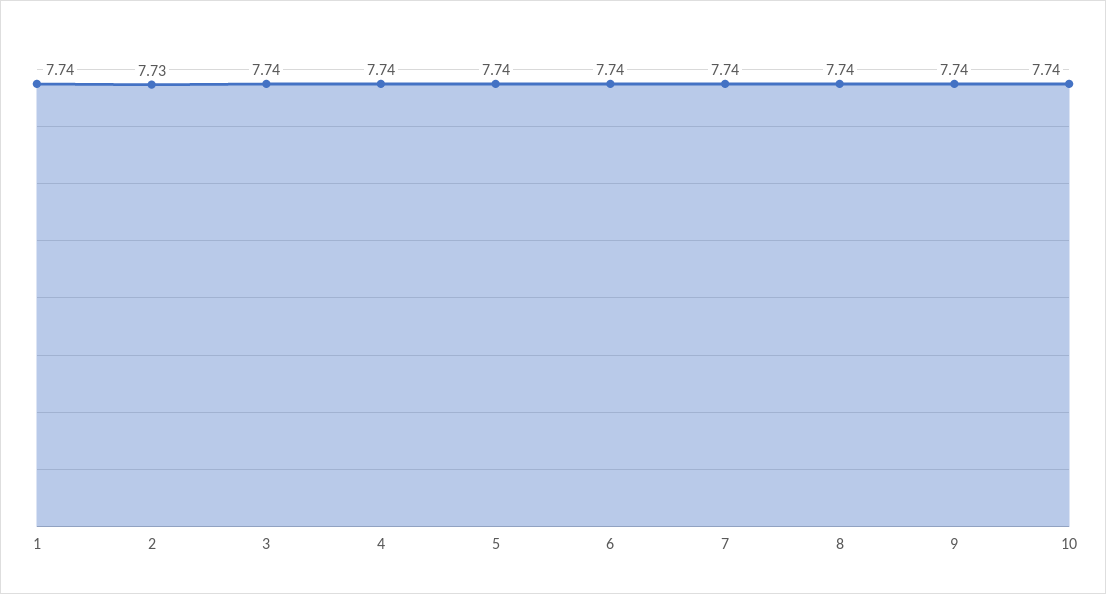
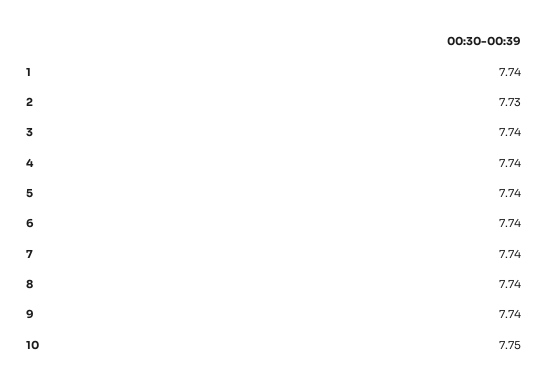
  {
    "1": 7.74,
    "2": 7.73,
    "3": 7.74,
    "4": 7.74,
    "5": 7.74,
    "6": 7.74,
    "7": 7.74,
    "8": 7.74,
    "9": 7.74,
-   "10": 7.74
+   "10": 7.75
  }

